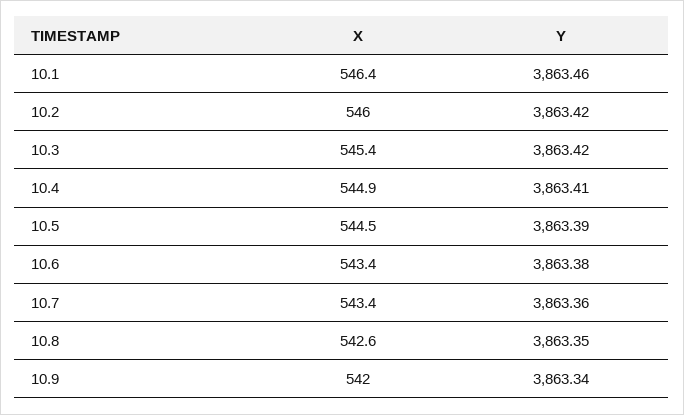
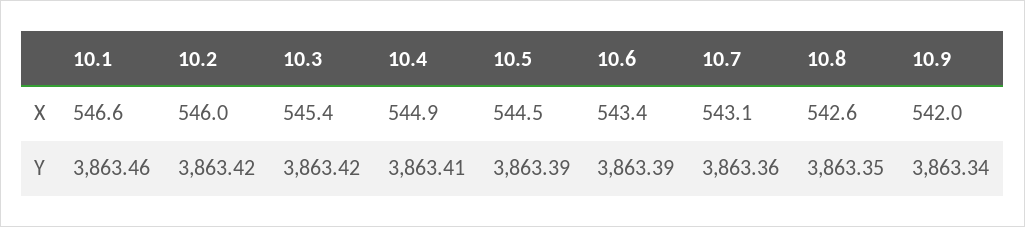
  {
    "X": {
-     "10.1": 546.4,
+     "10.1": 546.6,
      "10.2": 546,
      "10.3": 545.4,
      "10.4": 544.9,
      "10.5": 544.5,
      "10.6": 543.4,
-     "10.7": 543.4,
+     "10.7": 543.1,
      "10.8": 542.6,
      "10.9": 542
    },
    "Y": {
      "10.1": 3863.46,
      "10.2": 3863.42,
      "10.3": 3863.42,
      "10.4": 3863.41,
      "10.5": 3863.39,
-     "10.6": 3863.38,
+     "10.6": 3863.39,
      "10.7": 3863.36,
      "10.8": 3863.35,
      "10.9": 3863.34
    }
  }

